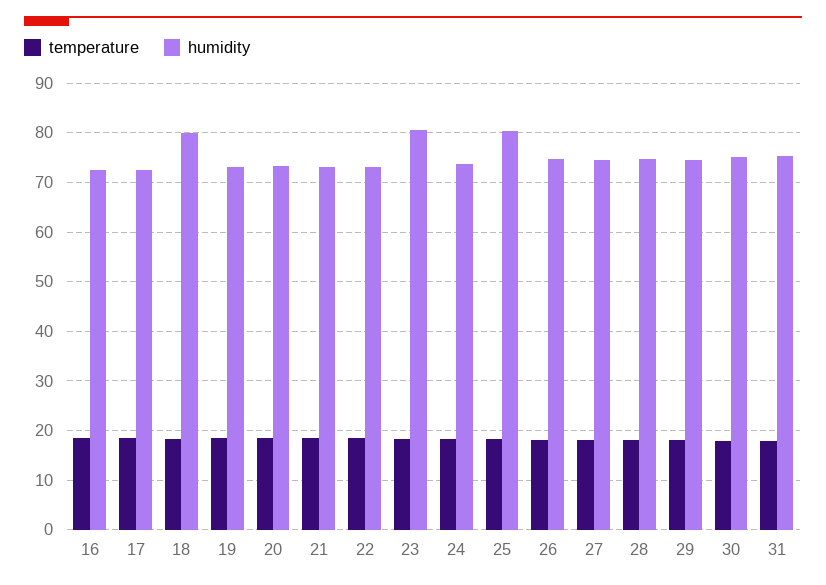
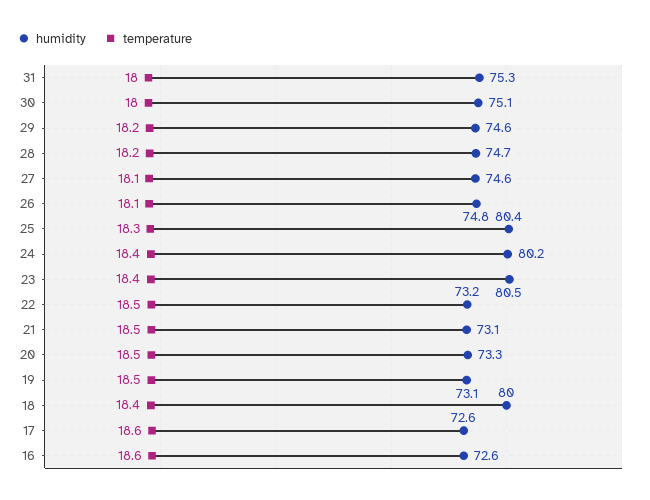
  {
    "temperature": {
      "16": 18.6,
      "17": 18.6,
      "18": 18.4,
      "19": 18.5,
      "20": 18.5,
      "21": 18.5,
      "22": 18.5,
      "23": 18.4,
      "24": 18.4,
      "25": 18.3,
      "26": 18.1,
      "27": 18.1,
      "28": 18.2,
      "29": 18.2,
      "30": 18,
      "31": 18
    },
    "humidity": {
      "16": 72.6,
      "17": 72.6,
      "18": 80,
      "19": 73.1,
      "20": 73.3,
      "21": 73.1,
      "22": 73.2,
      "23": 80.5,
-     "24": 74,
+     "24": 80.2,
      "25": 80.4,
      "26": 74.8,
      "27": 74.6,
      "28": 74.7,
      "29": 74.6,
      "30": 75.1,
      "31": 75.3
    }
  }

